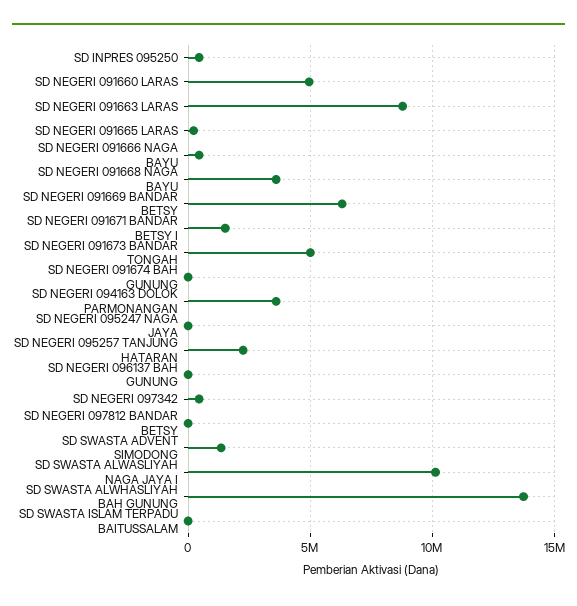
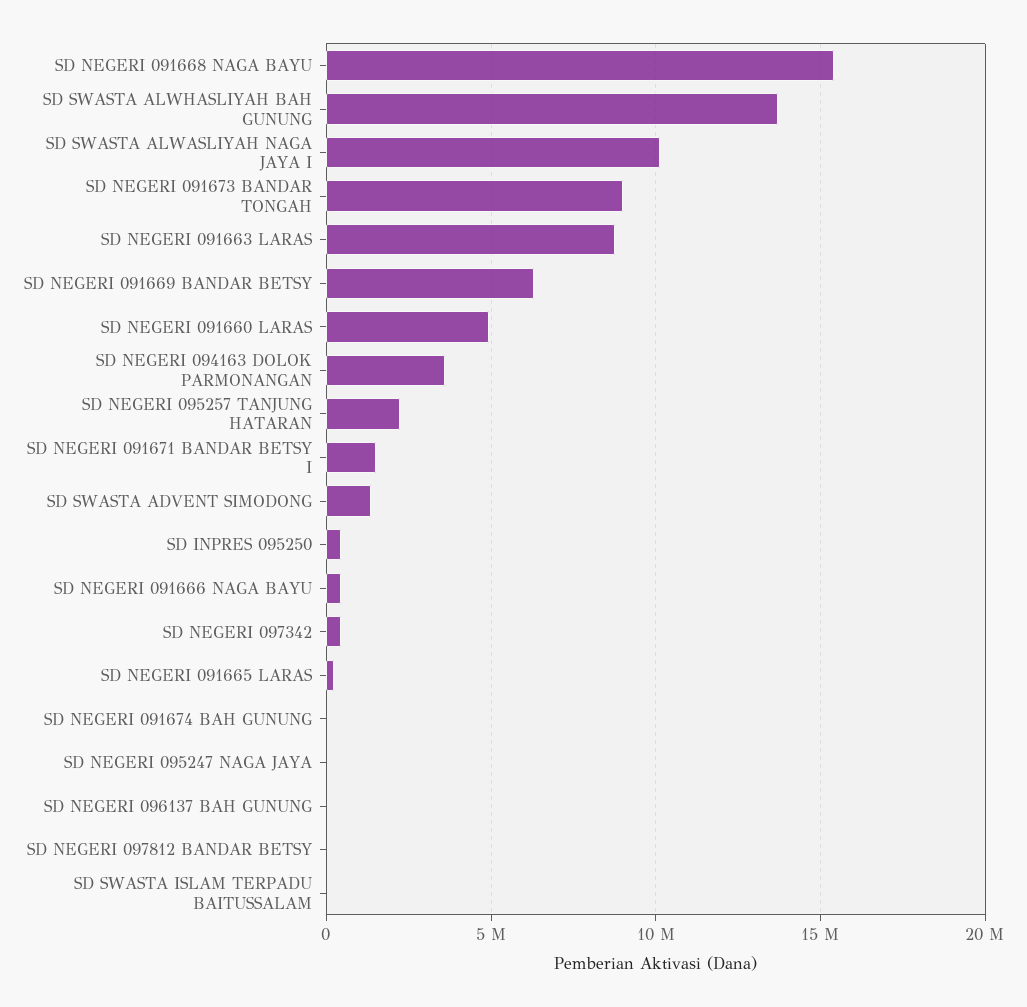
  {
    "SD INPRES 095250": 500000,
    "SD NEGERI 091660 LARAS": 5000000,
    "SD NEGERI 091663 LARAS": 9000000,
    "SD NEGERI 091665 LARAS": 0,
    "SD NEGERI 091666 NAGA BAYU": 500000,
-   "SD NEGERI 091668 NAGA BAYU": 3500000,
+   "SD NEGERI 091668 NAGA BAYU": 15500000,
    "SD NEGERI 091669 BANDAR BETSY": 6500000,
    "SD NEGERI 091671 BANDAR BETSY I": 1500000,
-   "SD NEGERI 091673 BANDAR TONGAH": 5000000,
+   "SD NEGERI 091673 BANDAR TONGAH": 9000000,
    "SD NEGERI 091674 BAH GUNUNG": 0,
    "SD NEGERI 094163 DOLOK PARMONANGAN": 3500000,
    "SD NEGERI 095247 NAGA JAYA": 0,
    "SD NEGERI 095257 TANJUNG HATARAN": 2500000,
    "SD NEGERI 096137 BAH GUNUNG": 0,
    "SD NEGERI 097342": 500000,
    "SD NEGERI 097812 BANDAR BETSY": 0,
    "SD SWASTA ADVENT SIMODONG": 1500000,
    "SD SWASTA ALWASLIYAH NAGA JAYA I": 10000000,
    "SD SWASTA ALWHASLIYAH BAH GUNUNG": 13500000,
    "SD SWASTA ISLAM TERPADU BAITUSSALAM": 0
  }

